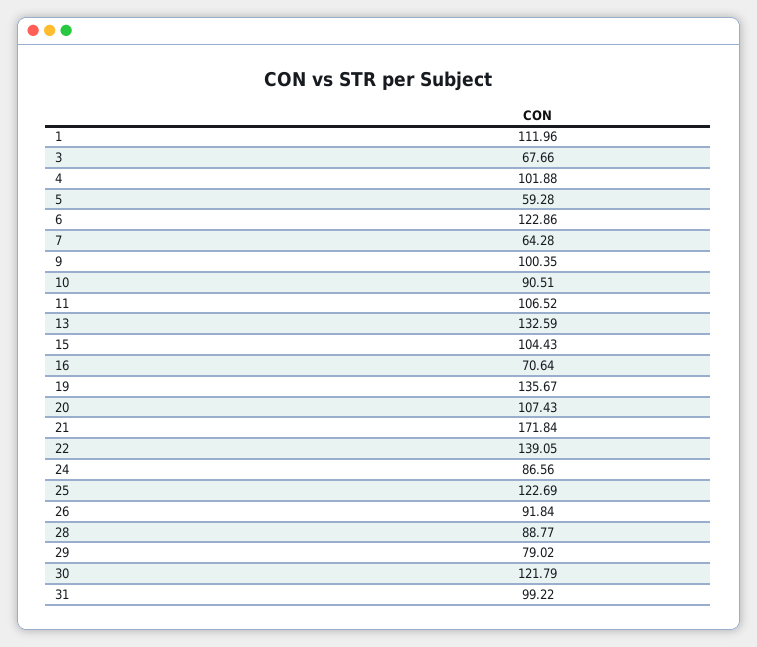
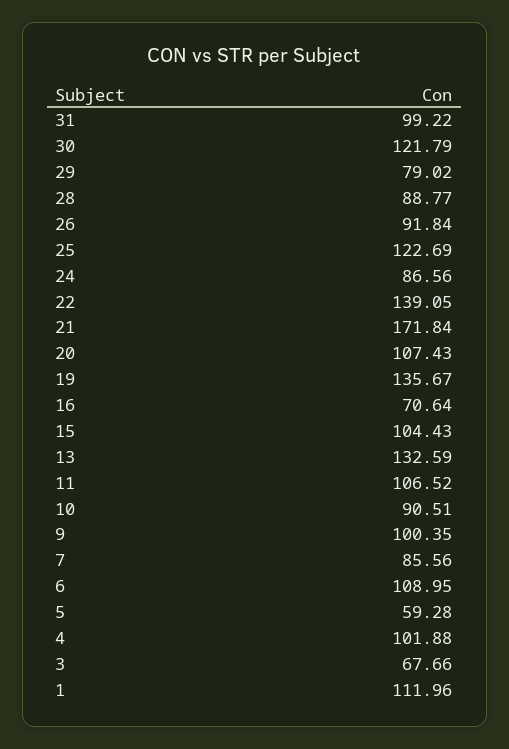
  {
    "1": 111.96,
    "3": 67.66,
    "4": 101.88,
    "5": 59.28,
-   "6": 122.86,
+   "6": 108.95,
-   "7": 64.28,
+   "7": 85.56,
    "9": 100.35,
    "10": 90.51,
    "11": 106.52,
    "13": 132.59,
    "15": 104.43,
    "16": 70.64,
    "19": 135.67,
    "20": 107.43,
    "21": 171.84,
    "22": 139.05,
    "24": 86.56,
    "25": 122.69,
    "26": 91.84,
    "28": 88.77,
    "29": 79.02,
    "30": 121.79,
    "31": 99.22
  }

